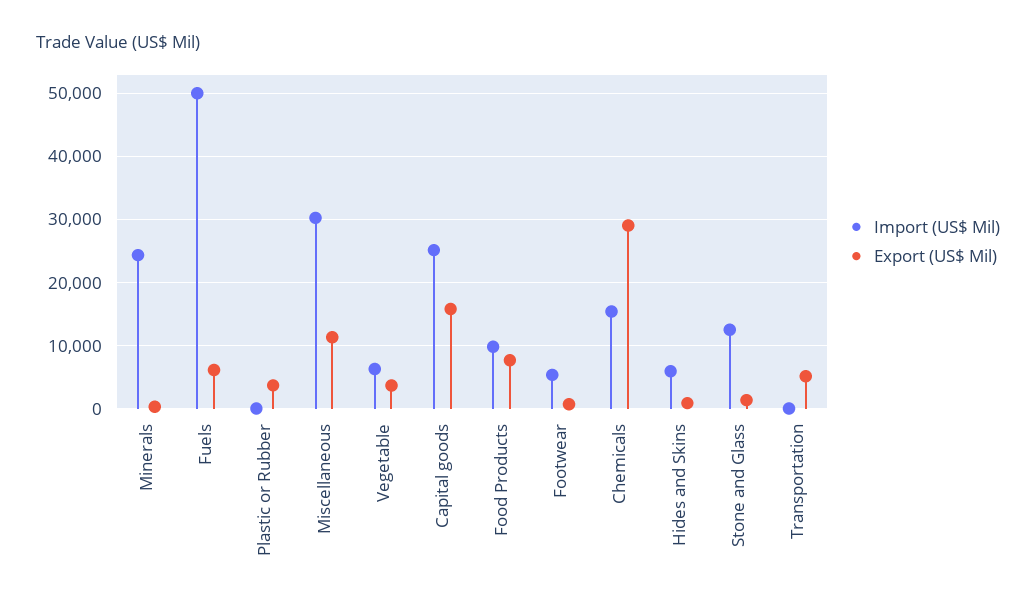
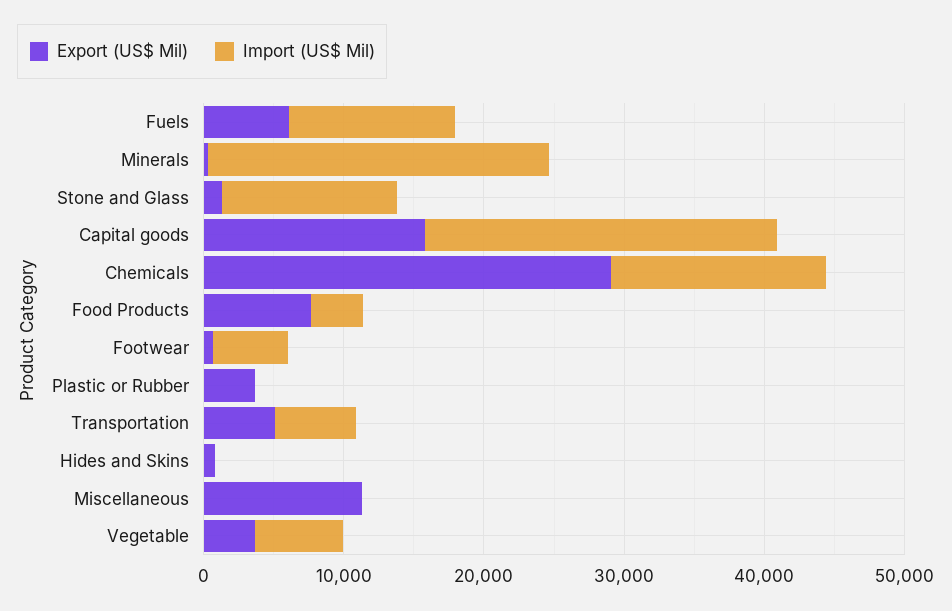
  {
    "Import (US$ Mil)": {
      "Minerals": 24000,
-     "Fuels": 50000,
+     "Fuels": 12000,
      "Plastic or Rubber": 0,
-     "Miscellaneous": 30000,
+     "Miscellaneous": 0,
      "Vegetable": 6000,
      "Capital goods": 25000,
-     "Food Products": 10000,
+     "Food Products": 4000,
      "Footwear": 5000,
      "Chemicals": 15000,
-     "Hides and Skins": 6000,
+     "Hides and Skins": 0,
      "Stone and Glass": 12000,
-     "Transportation": 0
+     "Transportation": 6000
    },
    "Export (US$ Mil)": {
      "Minerals": 0,
      "Fuels": 6000,
      "Plastic or Rubber": 4000,
      "Miscellaneous": 11000,
      "Vegetable": 4000,
      "Capital goods": 16000,
      "Food Products": 8000,
      "Footwear": 1000,
      "Chemicals": 29000,
      "Hides and Skins": 1000,
      "Stone and Glass": 1000,
      "Transportation": 5000
    }
  }

